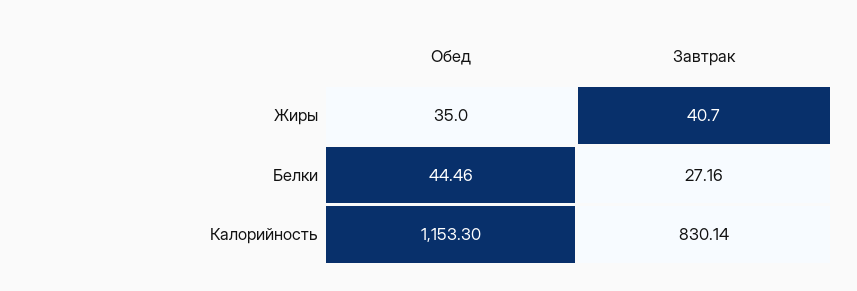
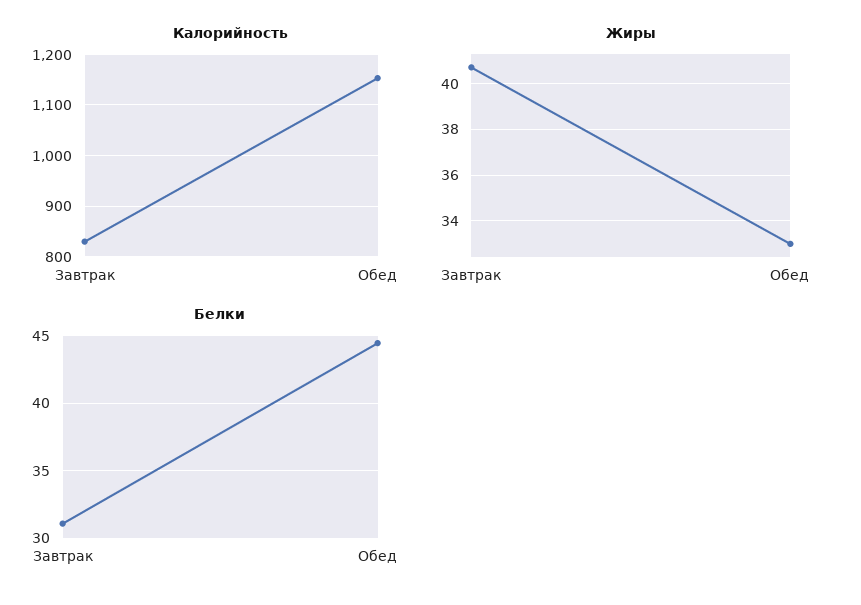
  {
    "Жиры": {
-     "Обед": 35,
+     "Обед": 33,
      "Завтрак": 40.7
    },
    "Белки": {
      "Обед": 44.46,
-     "Завтрак": 27.16
+     "Завтрак": 31
    },
    "Калорийность": {
      "Обед": 1153.3,
      "Завтрак": 830.14
    }
  }

